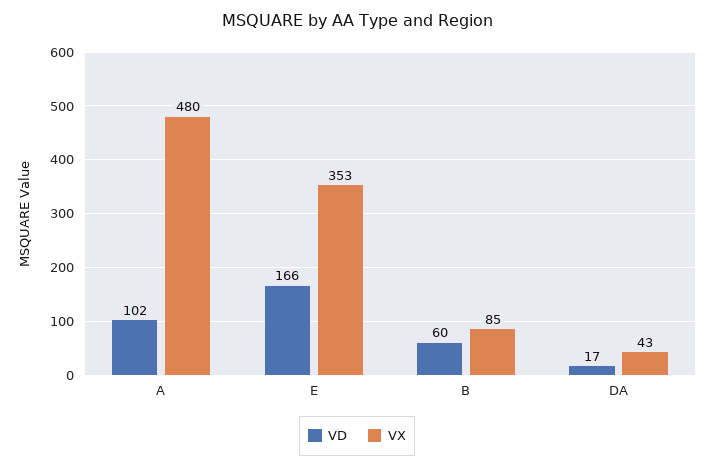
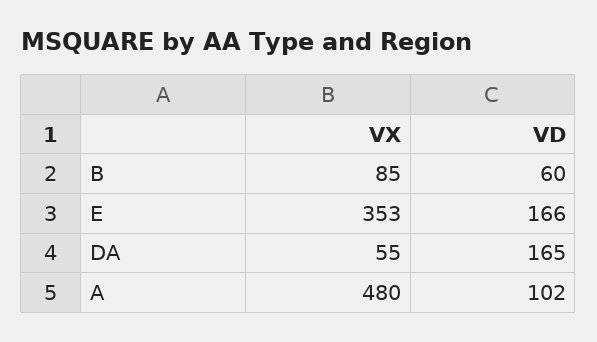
  {
    "VD": {
      "A": 102,
      "E": 166,
      "B": 60,
-     "DA": 17
+     "DA": 165
    },
    "VX": {
      "A": 480,
      "E": 353,
      "B": 85,
-     "DA": 43
+     "DA": 55
    }
  }

